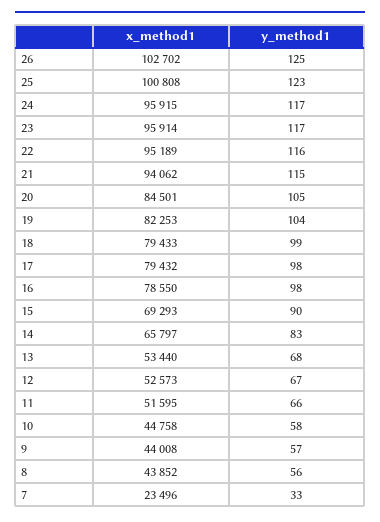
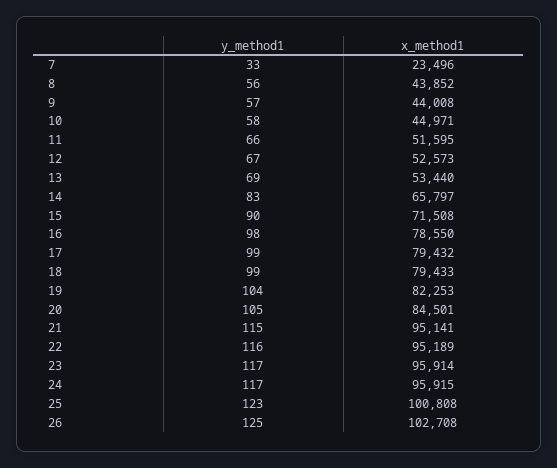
  {
    "x_method1": {
-     "26": 102702,
+     "26": 102708,
      "25": 100808,
      "24": 95915,
      "23": 95914,
      "22": 95189,
-     "21": 94062,
+     "21": 95141,
      "20": 84501,
      "19": 82253,
      "18": 79433,
      "17": 79432,
      "16": 78550,
-     "15": 69293,
+     "15": 71508,
      "14": 65797,
      "13": 53440,
      "12": 52573,
      "11": 51595,
-     "10": 44758,
+     "10": 44971,
      "9": 44008,
      "8": 43852,
      "7": 23496
    },
    "y_method1": {
      "26": 125,
      "25": 123,
      "24": 117,
      "23": 117,
      "22": 116,
      "21": 115,
      "20": 105,
      "19": 104,
      "18": 99,
-     "17": 98,
+     "17": 99,
      "16": 98,
      "15": 90,
      "14": 83,
-     "13": 68,
+     "13": 69,
      "12": 67,
      "11": 66,
      "10": 58,
      "9": 57,
      "8": 56,
      "7": 33
    }
  }

